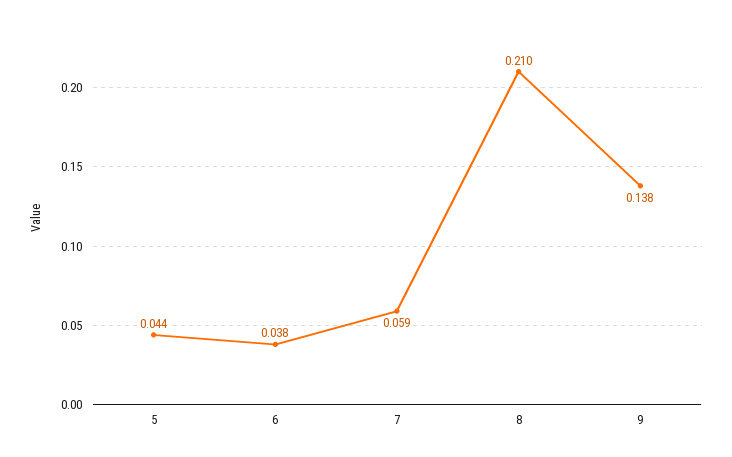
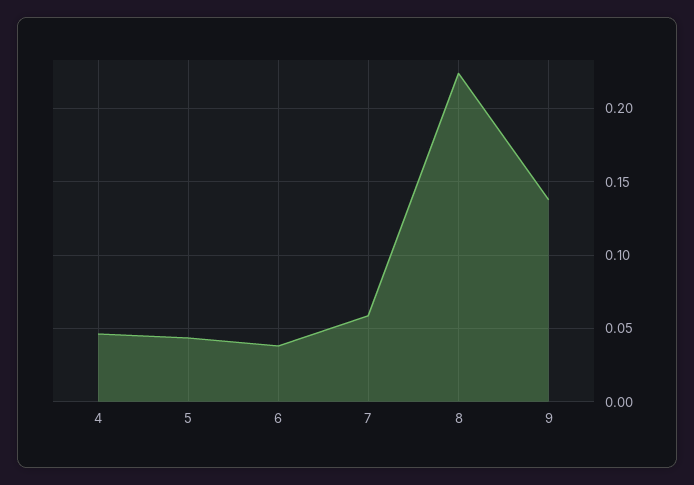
  {
    "5": 0.044,
    "6": 0.038,
    "7": 0.059,
-   "8": 0.21,
+   "8": 0.225,
-   "9": 0.138
+   "9": 0.138,
+   "4": 0.045
  }

